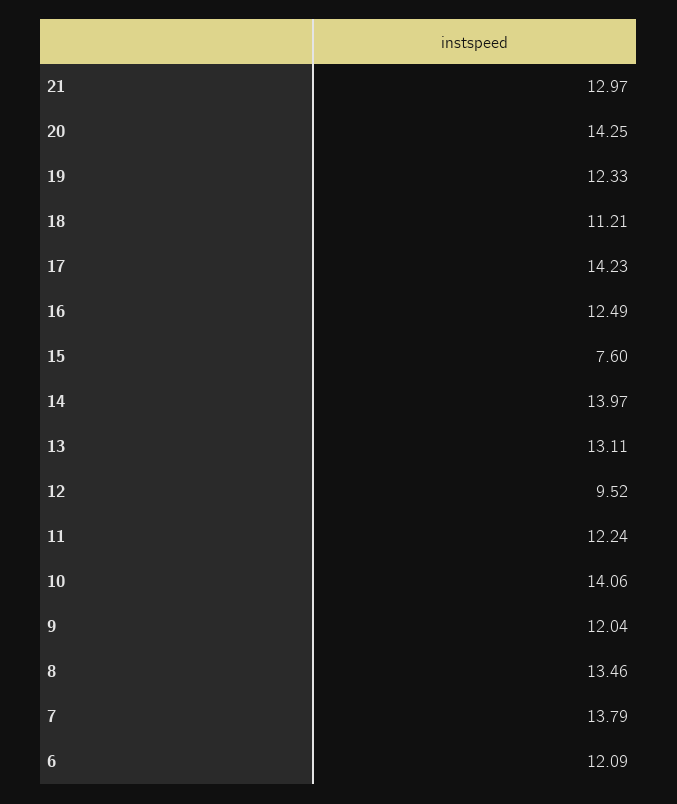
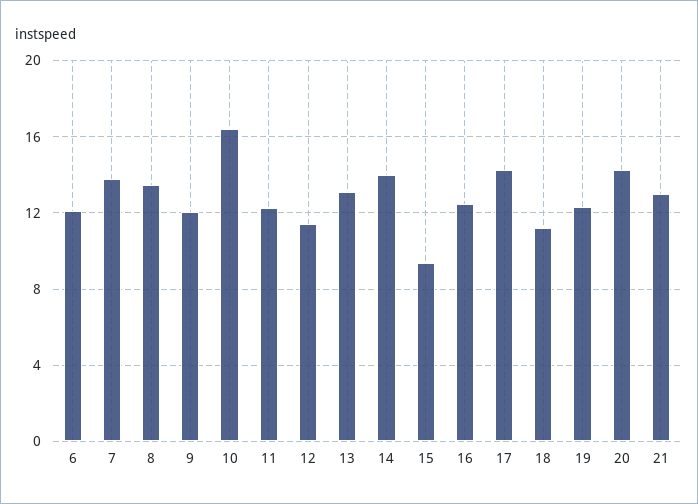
  {
    "21": 12.97,
    "20": 14.25,
    "19": 12.33,
    "18": 11.21,
    "17": 14.23,
    "16": 12.49,
-   "15": 7.6,
+   "15": 9.5,
    "14": 13.97,
    "13": 13.11,
-   "12": 9.52,
+   "12": 11.5,
    "11": 12.24,
-   "10": 14.06,
+   "10": 16.5,
    "9": 12.04,
    "8": 13.46,
    "7": 13.79,
    "6": 12.09
  }

